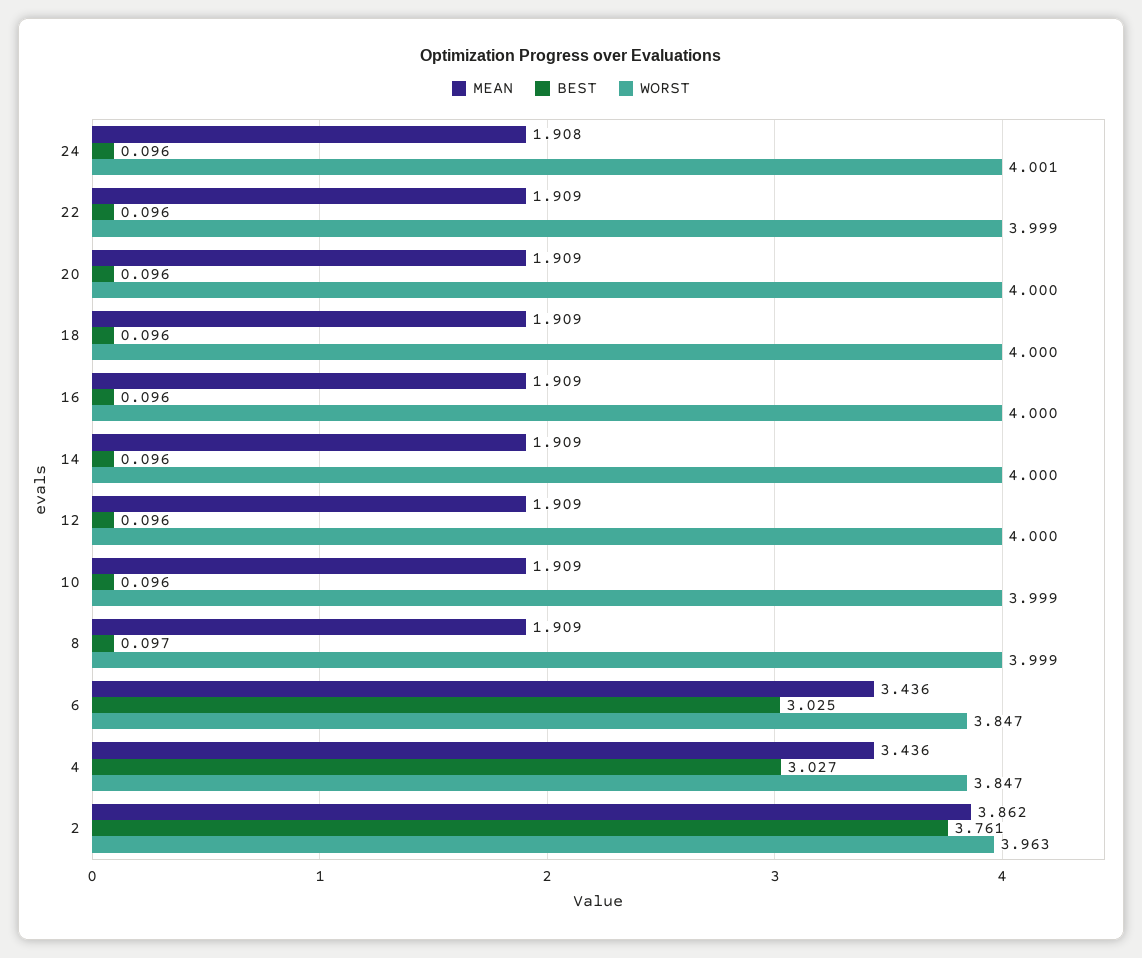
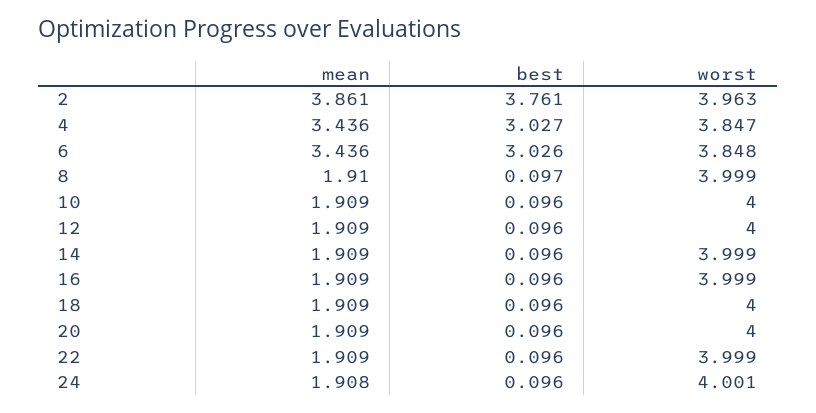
  {
    "MEAN": {
      "24": 1.908,
      "22": 1.909,
      "20": 1.909,
      "18": 1.909,
      "16": 1.909,
      "14": 1.909,
      "12": 1.909,
      "10": 1.909,
-     "8": 1.909,
+     "8": 1.91,
      "6": 3.436,
      "4": 3.436,
-     "2": 3.862
+     "2": 3.861
    },
    "BEST": {
      "24": 0.096,
      "22": 0.096,
      "20": 0.096,
      "18": 0.096,
      "16": 0.096,
      "14": 0.096,
      "12": 0.096,
      "10": 0.096,
      "8": 0.097,
-     "6": 3.025,
+     "6": 3.026,
      "4": 3.027,
      "2": 3.761
    },
    "WORST": {
      "24": 4.001,
      "22": 3.999,
      "20": 4,
      "18": 4,
-     "16": 4,
+     "16": 3.999,
-     "14": 4,
+     "14": 3.999,
      "12": 4,
-     "10": 3.999,
+     "10": 4,
      "8": 3.999,
-     "6": 3.847,
+     "6": 3.848,
      "4": 3.847,
      "2": 3.963
    }
  }

